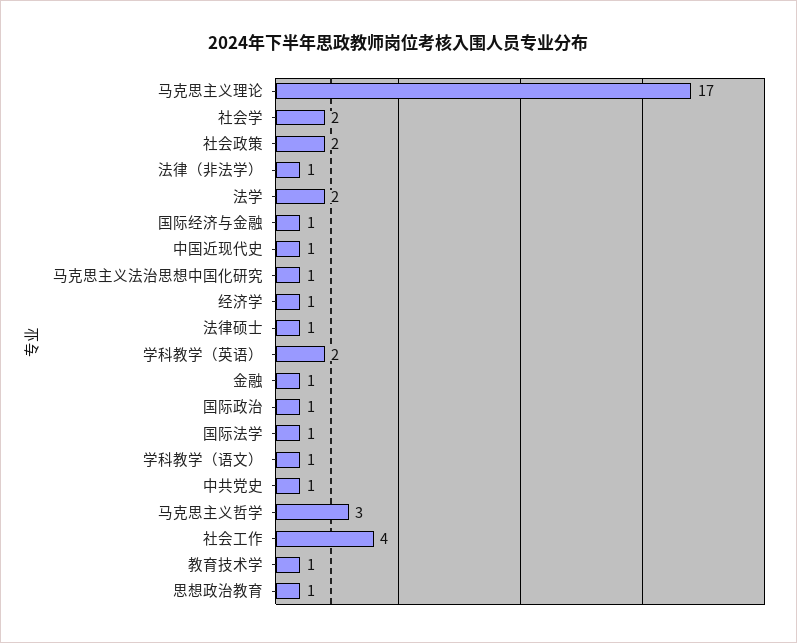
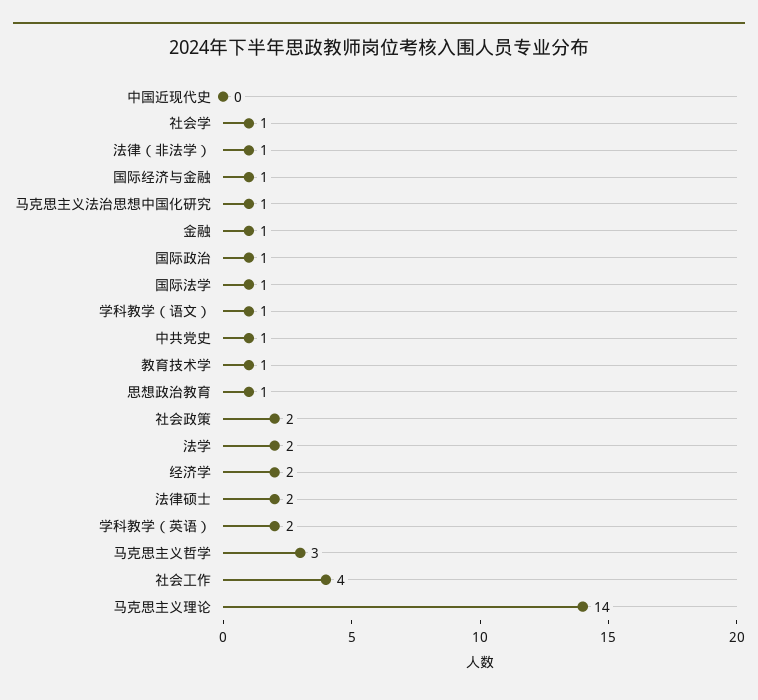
  {
-   "马克思主义理论": 17,
+   "马克思主义理论": 14,
-   "社会学": 2,
+   "社会学": 1,
    "社会政策": 2,
    "法律（非法学）": 1,
    "法学": 2,
    "国际经济与金融": 1,
-   "中国近现代史": 1,
+   "中国近现代史": 0,
    "马克思主义法治思想中国化研究": 1,
-   "经济学": 1,
+   "经济学": 2,
-   "法律硕士": 1,
+   "法律硕士": 2,
    "学科教学（英语）": 2,
    "金融": 1,
    "国际政治": 1,
    "国际法学": 1,
    "学科教学（语文）": 1,
    "中共党史": 1,
    "马克思主义哲学": 3,
    "社会工作": 4,
    "教育技术学": 1,
    "思想政治教育": 1
  }

